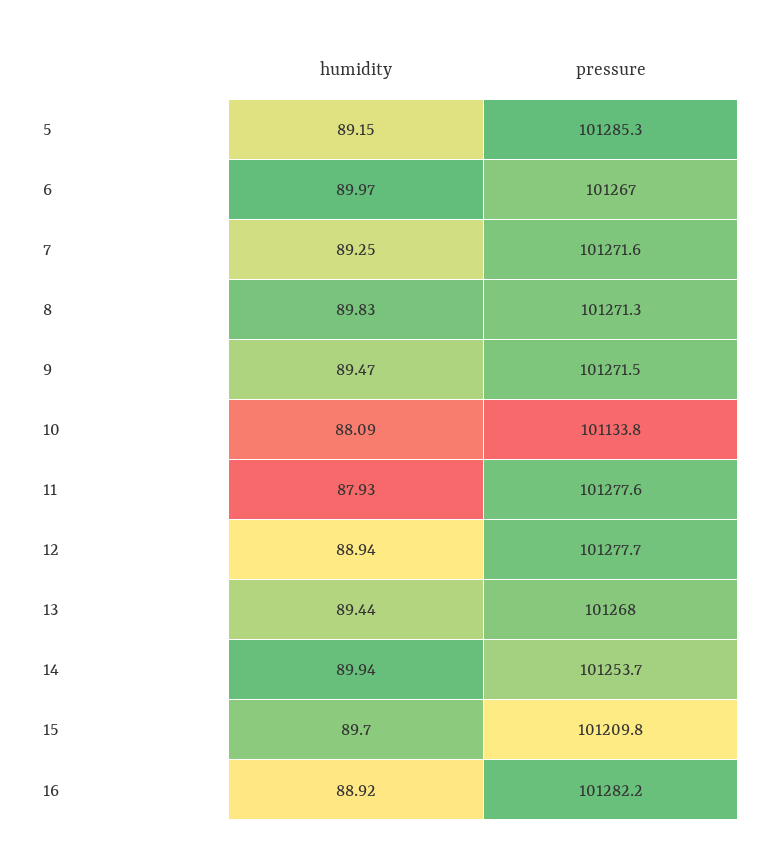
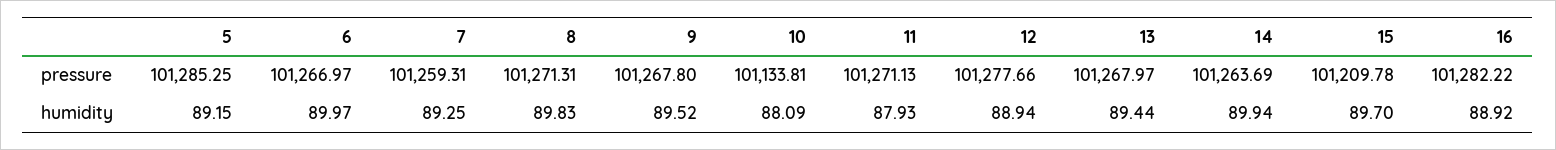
  {
    "humidity": {
      "5": 89.15,
      "6": 89.97,
      "7": 89.25,
      "8": 89.83,
-     "9": 89.47,
+     "9": 89.52,
      "10": 88.09,
      "11": 87.93,
      "12": 88.94,
      "13": 89.44,
      "14": 89.94,
      "15": 89.7,
      "16": 88.92
    },
    "pressure": {
      "5": 101285.25,
      "6": 101266.97,
-     "7": 101271.6,
+     "7": 101259.31,
      "8": 101271.31,
-     "9": 101271.5,
+     "9": 101267.8,
      "10": 101133.81,
-     "11": 101277.6,
+     "11": 101271.13,
      "12": 101277.66,
      "13": 101267.97,
-     "14": 101253.7,
+     "14": 101263.69,
      "15": 101209.78,
      "16": 101282.22
    }
  }

